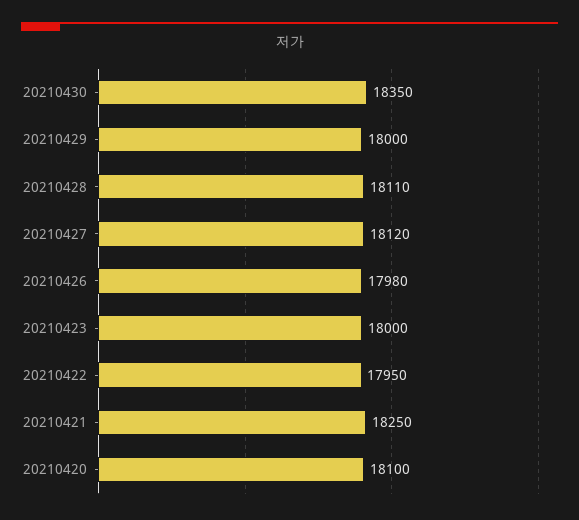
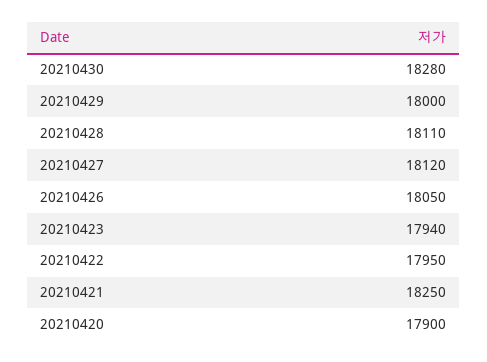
  {
-   "20210430": 18350,
+   "20210430": 18280,
    "20210429": 18000,
    "20210428": 18110,
    "20210427": 18120,
-   "20210426": 17980,
+   "20210426": 18050,
-   "20210423": 18000,
+   "20210423": 17940,
    "20210422": 17950,
    "20210421": 18250,
-   "20210420": 18100
+   "20210420": 17900
  }

